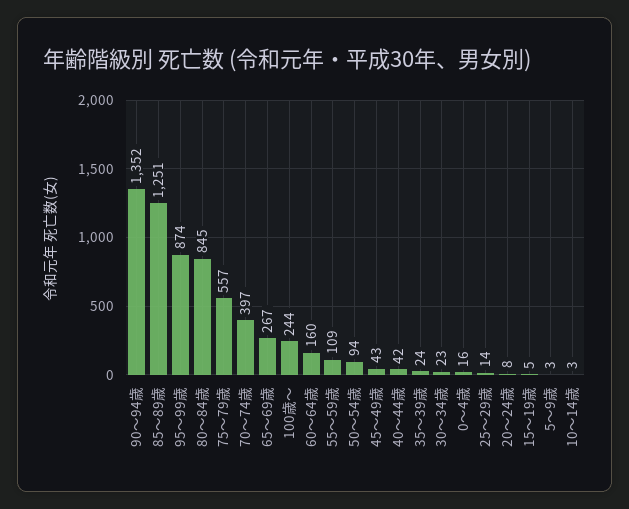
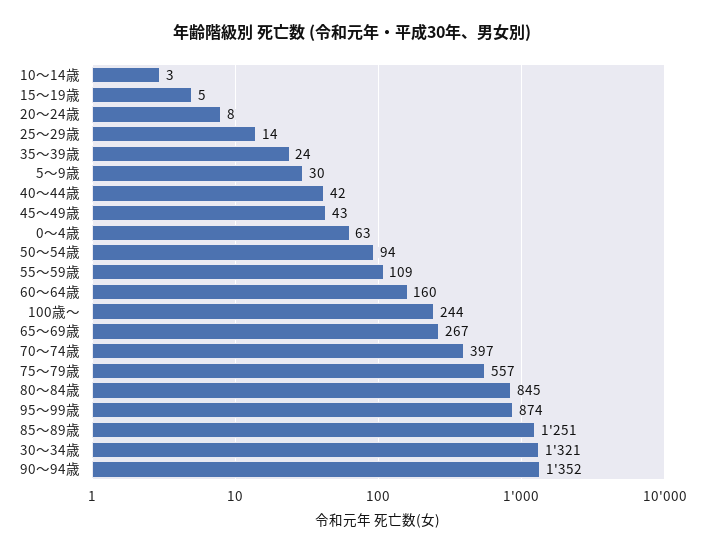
  {
    "90～94歳": 1352,
    "85～89歳": 1251,
    "95～99歳": 874,
    "80～84歳": 845,
    "75～79歳": 557,
    "70～74歳": 397,
    "65～69歳": 267,
    "100歳～": 244,
    "60～64歳": 160,
    "55～59歳": 109,
    "50～54歳": 94,
    "45～49歳": 43,
    "40～44歳": 42,
    "35～39歳": 24,
-   "30～34歳": 23,
+   "30～34歳": 1321,
-   "0～4歳": 16,
+   "0～4歳": 63,
    "25～29歳": 14,
    "20～24歳": 8,
    "15～19歳": 5,
-   "5～9歳": 3,
+   "5～9歳": 30,
    "10～14歳": 3
  }

